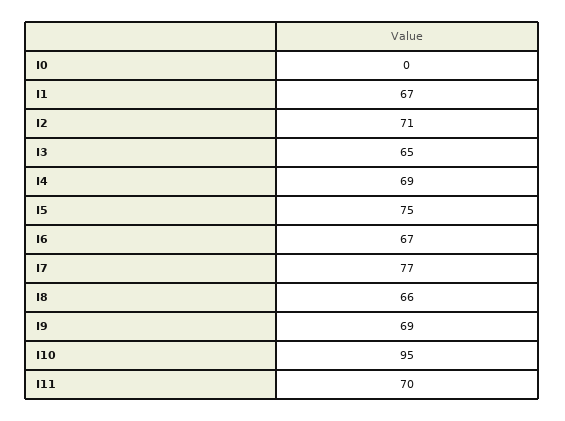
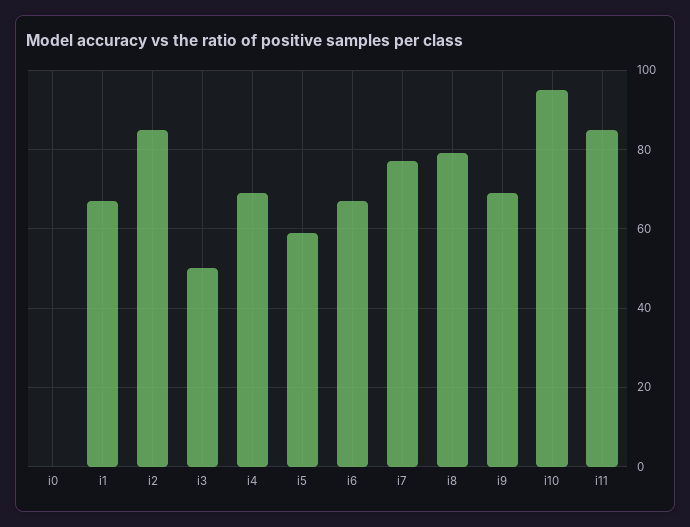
  {
    "I0": 0,
    "I1": 67,
-   "I2": 71,
+   "I2": 85,
-   "I3": 65,
+   "I3": 50,
    "I4": 69,
-   "I5": 75,
+   "I5": 60,
    "I6": 67,
    "I7": 77,
-   "I8": 66,
+   "I8": 80,
    "I9": 69,
    "I10": 95,
-   "I11": 70
+   "I11": 85
  }

